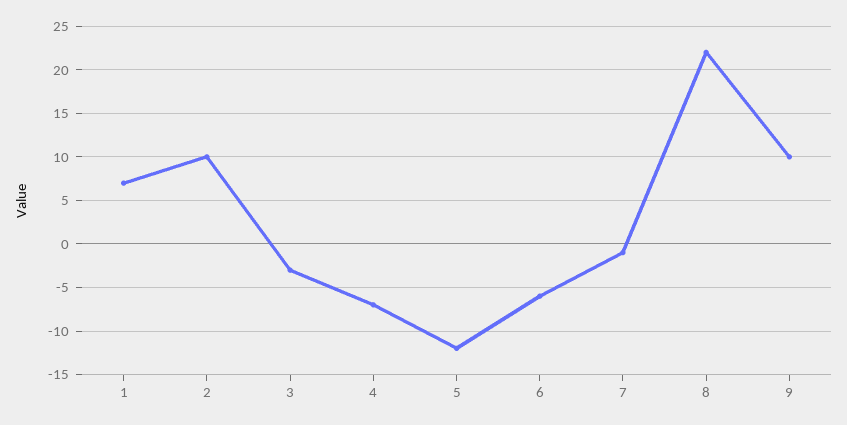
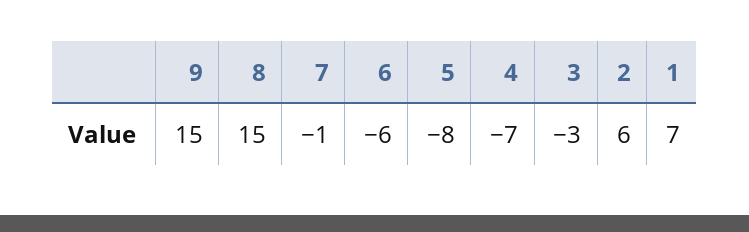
  {
    "1": 7,
-   "2": 10,
+   "2": 6,
    "3": -3,
    "4": -7,
-   "5": -12,
+   "5": -8,
    "6": -6,
    "7": -1,
-   "8": 22,
+   "8": 15,
-   "9": 10
+   "9": 15
  }

